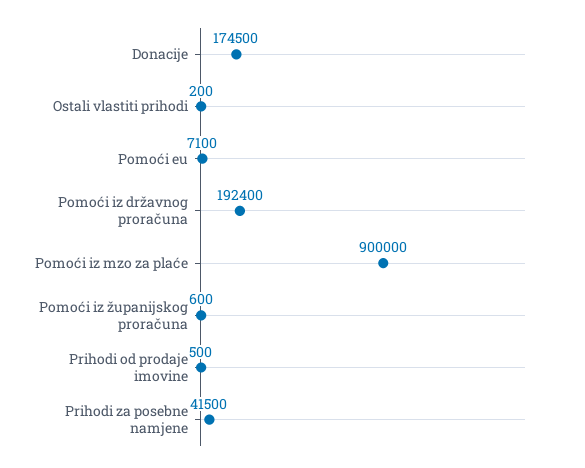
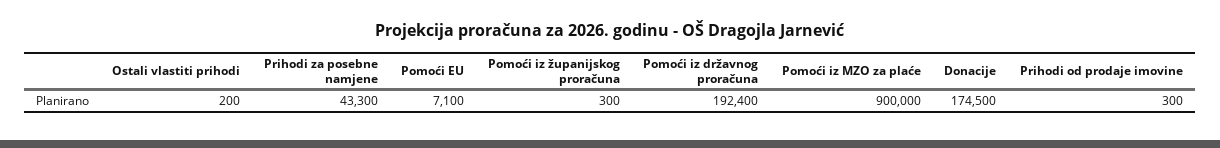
  {
    "Donacije": 174500,
    "Ostali vlastiti prihodi": 200,
    "Pomoći eu": 7100,
    "Pomoći iz državnog proračuna": 192400,
    "Pomoći iz mzo za plaće": 900000,
-   "Pomoći iz županijskog proračuna": 600,
+   "Pomoći iz županijskog proračuna": 300,
-   "Prihodi od prodaje imovine": 500,
+   "Prihodi od prodaje imovine": 300,
-   "Prihodi za posebne namjene": 41500
+   "Prihodi za posebne namjene": 43300
  }

